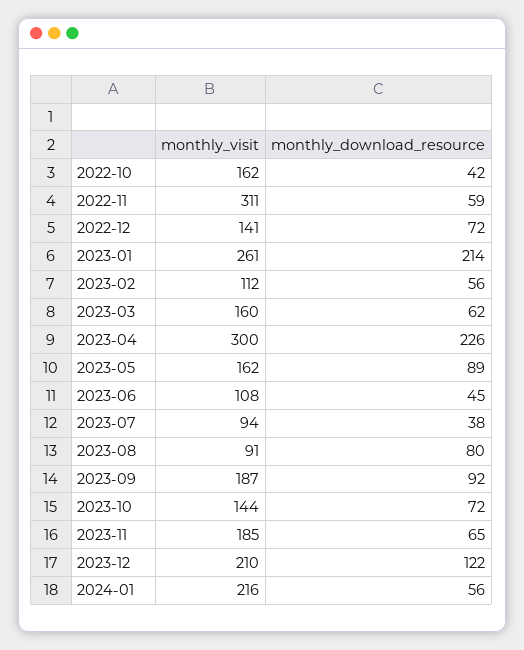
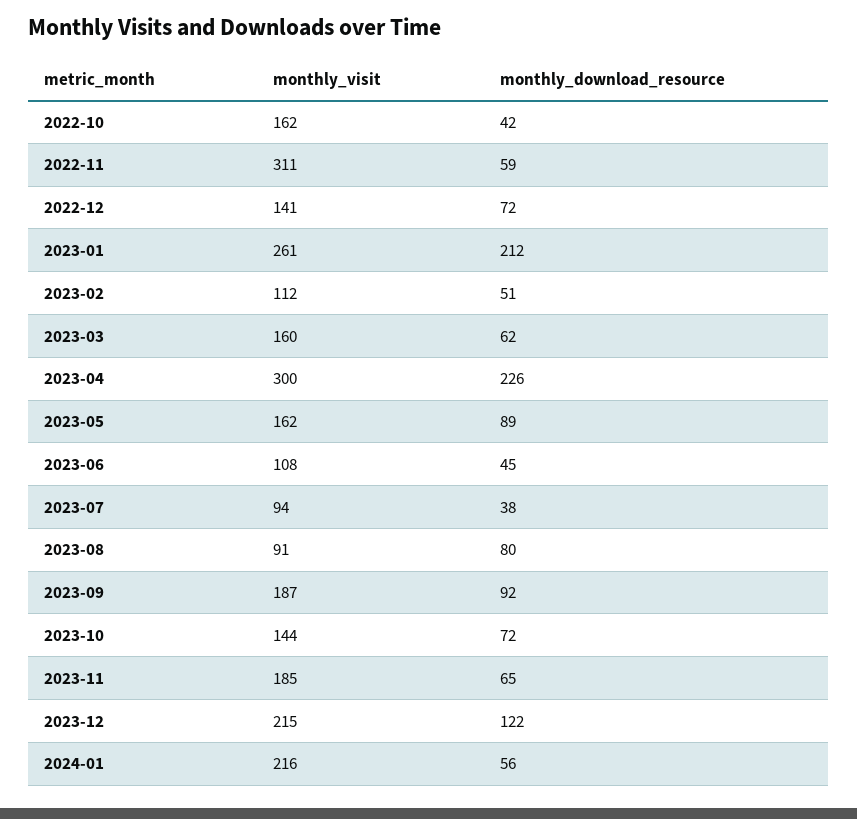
  {
    "monthly_visit": {
      "2022-10": 162,
      "2022-11": 311,
      "2022-12": 141,
      "2023-01": 261,
      "2023-02": 112,
      "2023-03": 160,
      "2023-04": 300,
      "2023-05": 162,
      "2023-06": 108,
      "2023-07": 94,
      "2023-08": 91,
      "2023-09": 187,
      "2023-10": 144,
      "2023-11": 185,
-     "2023-12": 210,
+     "2023-12": 215,
      "2024-01": 216
    },
    "monthly_download_resource": {
      "2022-10": 42,
      "2022-11": 59,
      "2022-12": 72,
-     "2023-01": 214,
+     "2023-01": 212,
-     "2023-02": 56,
+     "2023-02": 51,
      "2023-03": 62,
      "2023-04": 226,
      "2023-05": 89,
      "2023-06": 45,
      "2023-07": 38,
      "2023-08": 80,
      "2023-09": 92,
      "2023-10": 72,
      "2023-11": 65,
      "2023-12": 122,
      "2024-01": 56
    }
  }

